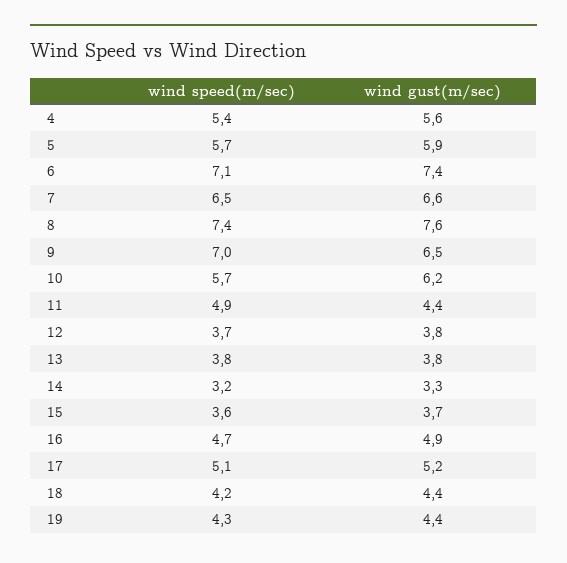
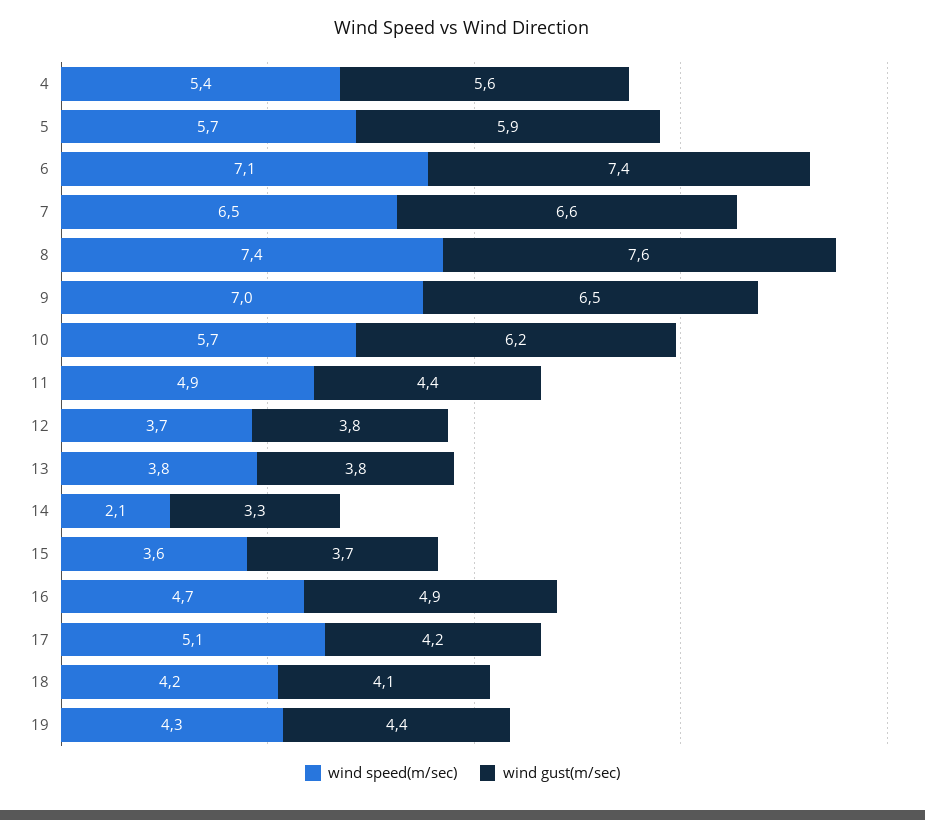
  {
    "wind speed(m/sec)": {
      "4": 5.4,
      "5": 5.7,
      "6": 7.1,
      "7": 6.5,
      "8": 7.4,
      "9": 7,
      "10": 5.7,
      "11": 4.9,
      "12": 3.7,
      "13": 3.8,
-     "14": 3.2,
+     "14": 2.1,
      "15": 3.6,
      "16": 4.7,
      "17": 5.1,
      "18": 4.2,
      "19": 4.3
    },
    "wind gust(m/sec)": {
      "4": 5.6,
      "5": 5.9,
      "6": 7.4,
      "7": 6.6,
      "8": 7.6,
      "9": 6.5,
      "10": 6.2,
      "11": 4.4,
      "12": 3.8,
      "13": 3.8,
      "14": 3.3,
      "15": 3.7,
      "16": 4.9,
-     "17": 5.2,
+     "17": 4.2,
-     "18": 4.4,
+     "18": 4.1,
      "19": 4.4
    }
  }

